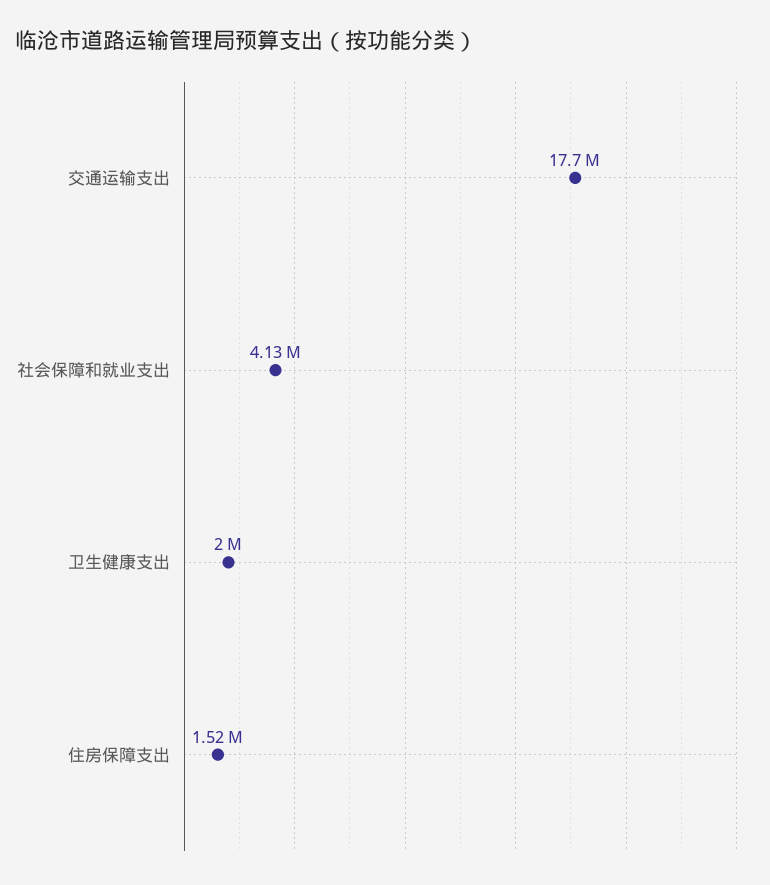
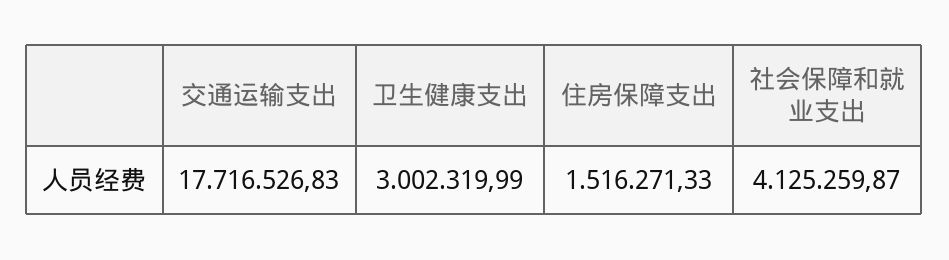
  {
    "交通运输支出": 17716526.83,
    "社会保障和就业支出": 4125259.87,
-   "卫生健康支出": 2000000,
+   "卫生健康支出": 3002319.99,
    "住房保障支出": 1516271.33
  }

